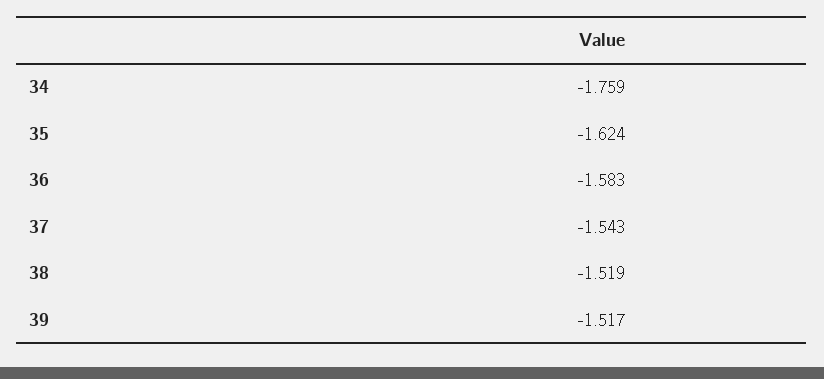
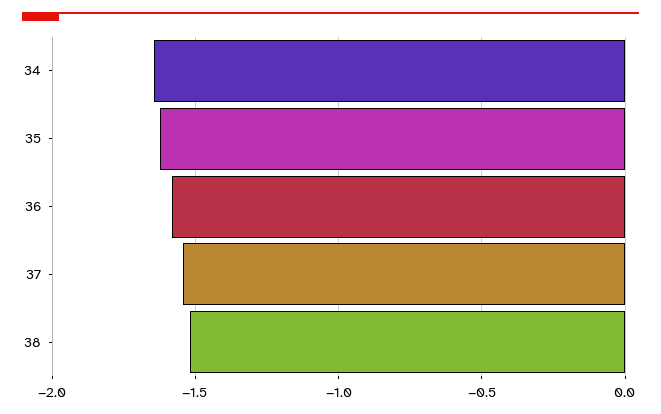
  {
-   "34": -1.759,
+   "34": -1.65,
    "35": -1.624,
    "36": -1.583,
    "37": -1.543,
-   "38": -1.519,
+   "38": -1.519
-   "39": -1.517
  }

